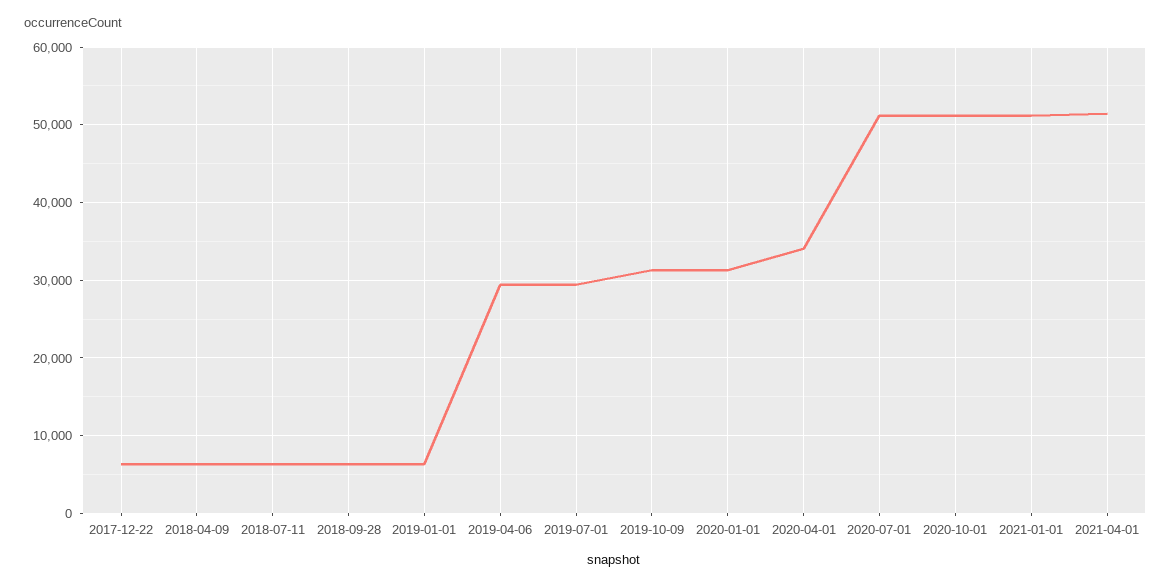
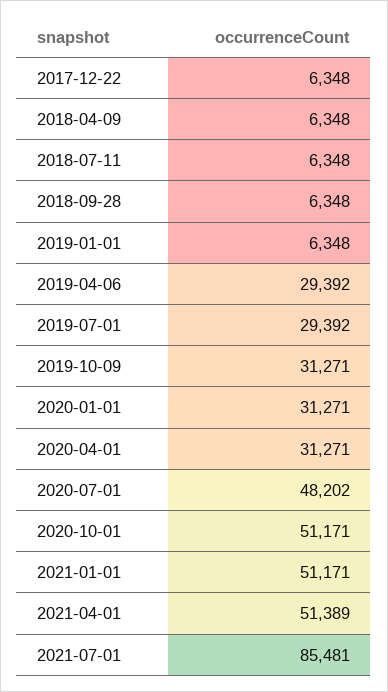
  {
    "2017-12-22": 6348,
    "2018-04-09": 6348,
    "2018-07-11": 6348,
    "2018-09-28": 6348,
    "2019-01-01": 6348,
    "2019-04-06": 29392,
    "2019-07-01": 29392,
    "2019-10-09": 31271,
    "2020-01-01": 31271,
-   "2020-04-01": 34000,
+   "2020-04-01": 31271,
-   "2020-07-01": 51000,
+   "2020-07-01": 48202,
    "2020-10-01": 51171,
    "2021-01-01": 51171,
-   "2021-04-01": 51389
+   "2021-04-01": 51389,
+   "2021-07-01": 85481
  }

